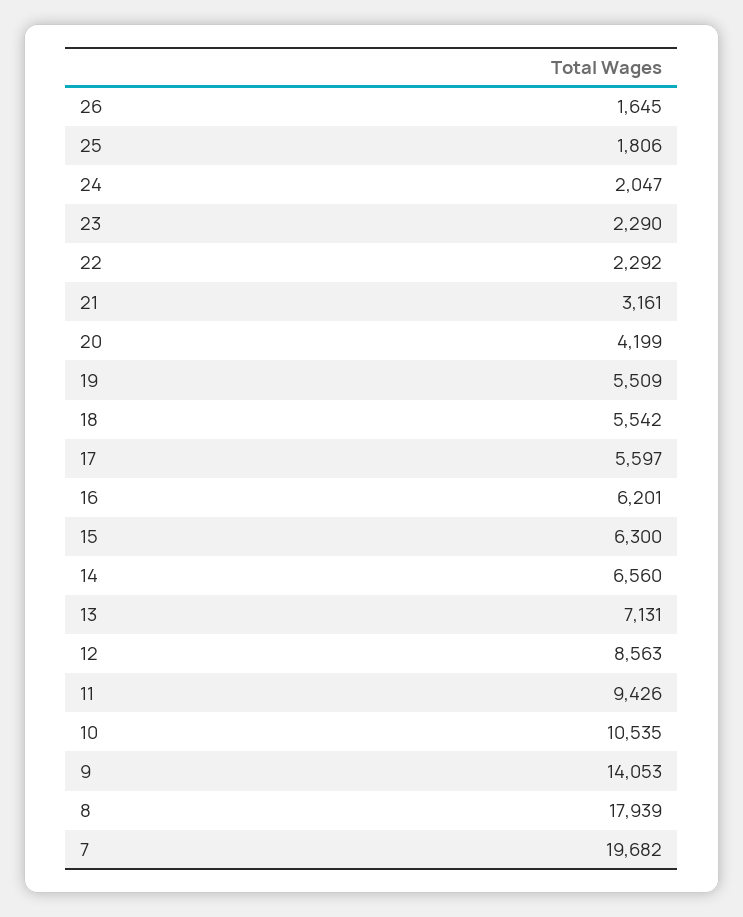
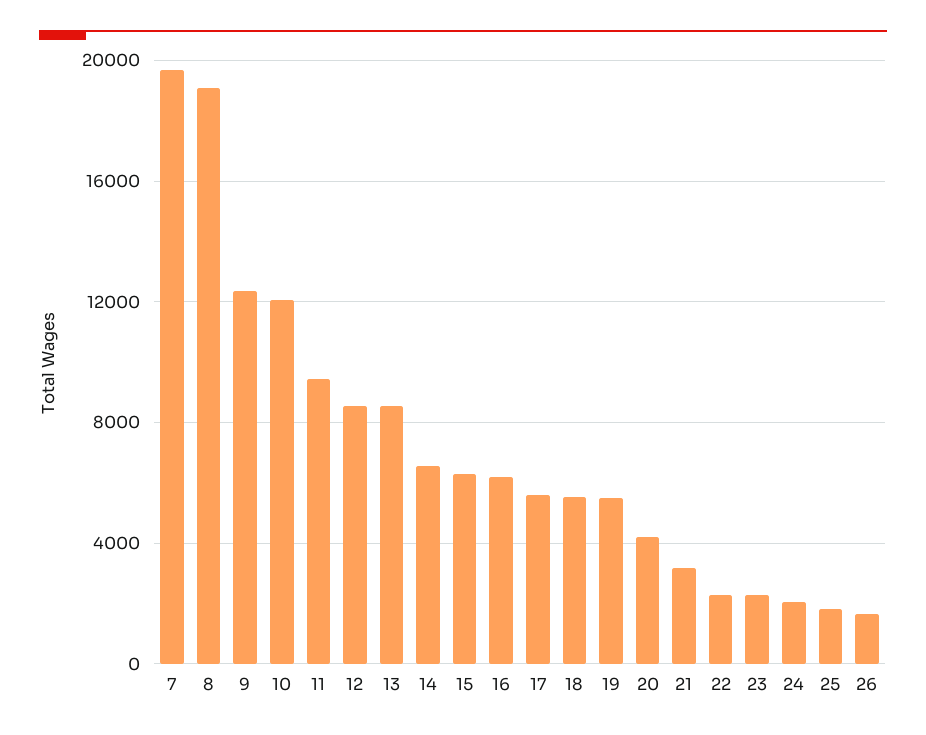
  {
    "26": 1645,
    "25": 1806,
    "24": 2047,
    "23": 2290,
    "22": 2292,
    "21": 3161,
    "20": 4199,
    "19": 5509,
    "18": 5542,
    "17": 5597,
    "16": 6201,
    "15": 6300,
    "14": 6560,
-   "13": 7131,
+   "13": 8500,
    "12": 8563,
    "11": 9426,
-   "10": 10535,
+   "10": 12000,
-   "9": 14053,
+   "9": 12500,
-   "8": 17939,
+   "8": 19000,
    "7": 19682
  }

